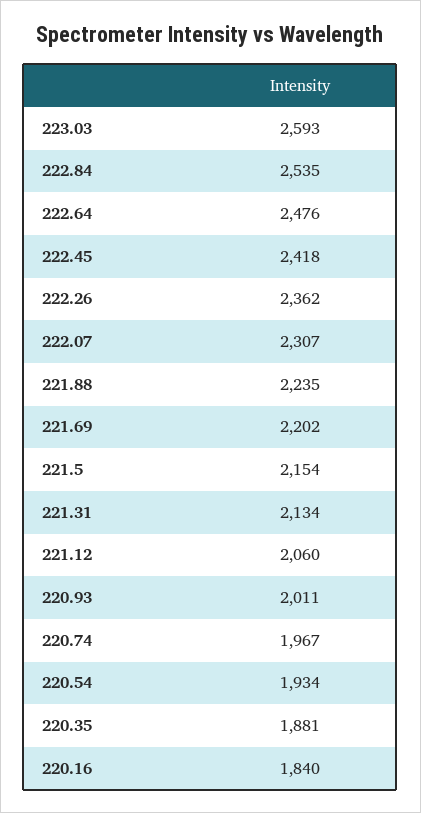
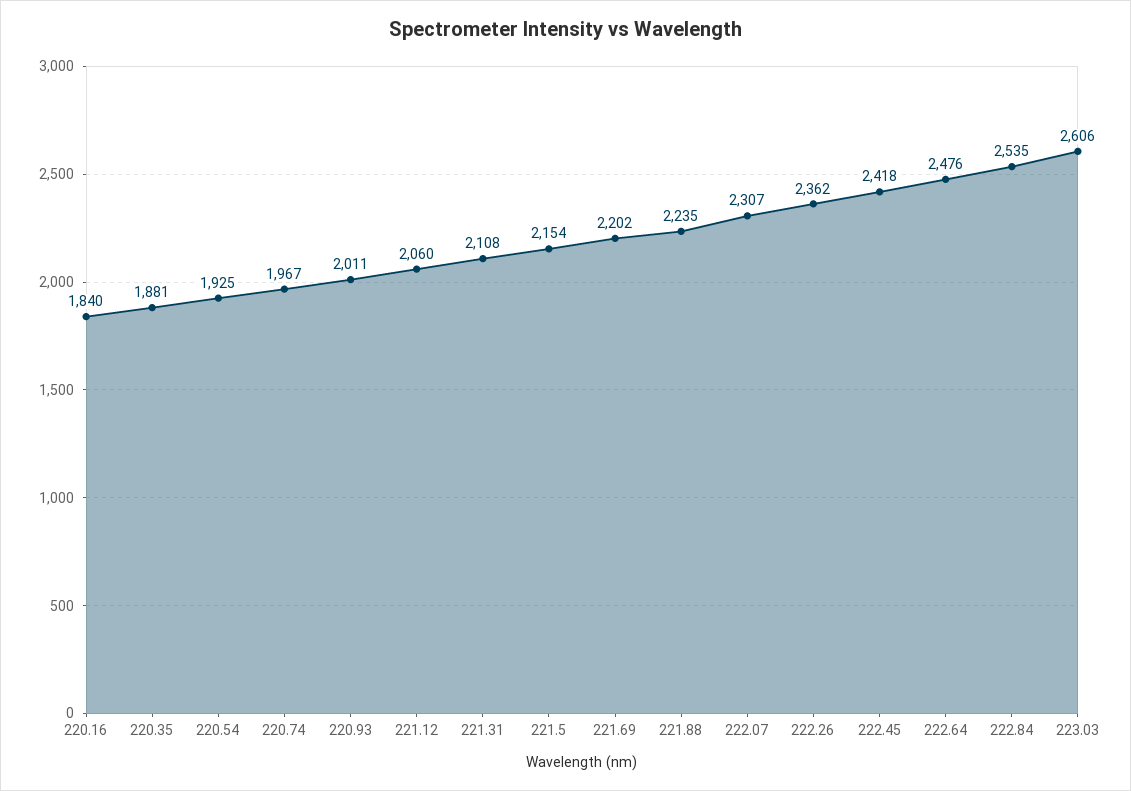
  {
-   "223.03": 2593,
+   "223.03": 2606,
    "222.84": 2535,
    "222.64": 2476,
    "222.45": 2418,
    "222.26": 2362,
    "222.07": 2307,
    "221.88": 2235,
    "221.69": 2202,
    "221.5": 2154,
-   "221.31": 2134,
+   "221.31": 2108,
    "221.12": 2060,
    "220.93": 2011,
    "220.74": 1967,
-   "220.54": 1934,
+   "220.54": 1925,
    "220.35": 1881,
    "220.16": 1840
  }

